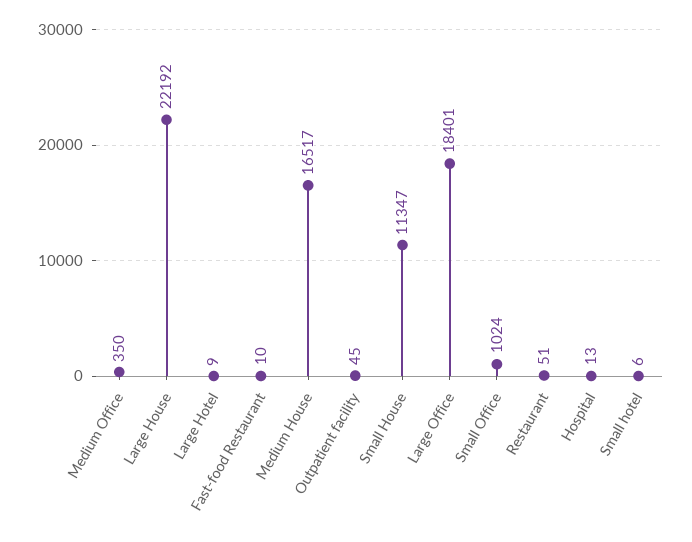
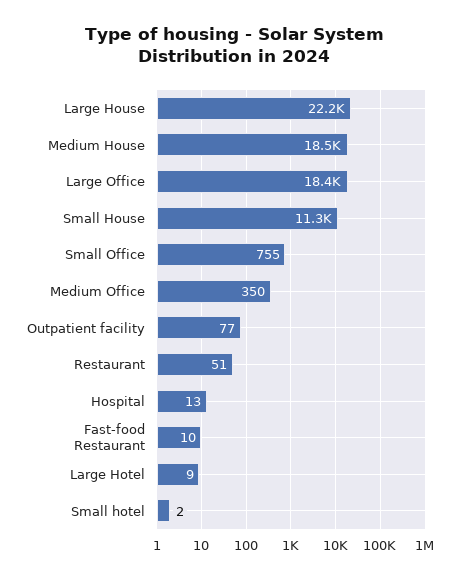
  {
    "Medium Office": 350,
    "Large House": 22192,
    "Large Hotel": 9,
    "Fast-food Restaurant": 10,
-   "Medium House": 16517,
+   "Medium House": 18500,
-   "Outpatient facility": 45,
+   "Outpatient facility": 77,
    "Small House": 11347,
    "Large Office": 18401,
-   "Small Office": 1024,
+   "Small Office": 755,
    "Restaurant": 51,
    "Hospital": 13,
-   "Small hotel": 6
+   "Small hotel": 2
  }

